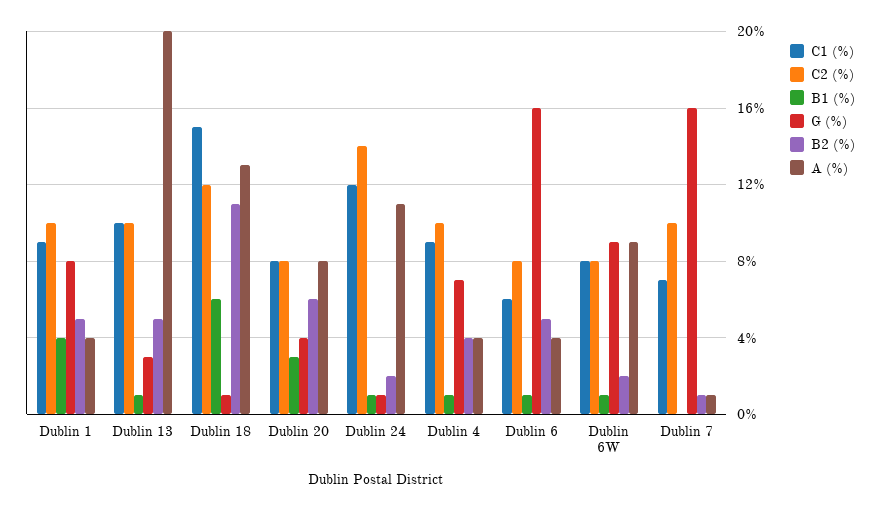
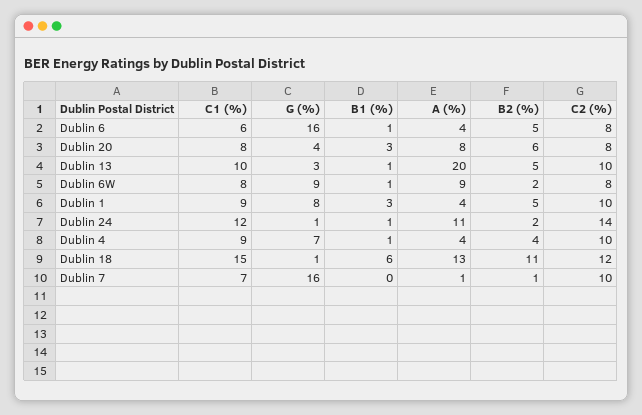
  {
    "C1 (%)": {
      "Dublin 1": 9,
      "Dublin 13": 10,
      "Dublin 18": 15,
      "Dublin 20": 8,
      "Dublin 24": 12,
      "Dublin 4": 9,
      "Dublin 6": 6,
      "Dublin 6W": 8,
      "Dublin 7": 7
    },
    "C2 (%)": {
      "Dublin 1": 10,
      "Dublin 13": 10,
      "Dublin 18": 12,
      "Dublin 20": 8,
      "Dublin 24": 14,
      "Dublin 4": 10,
      "Dublin 6": 8,
      "Dublin 6W": 8,
      "Dublin 7": 10
    },
    "B1 (%)": {
-     "Dublin 1": 4,
+     "Dublin 1": 3,
      "Dublin 13": 1,
      "Dublin 18": 6,
      "Dublin 20": 3,
      "Dublin 24": 1,
      "Dublin 4": 1,
      "Dublin 6": 1,
      "Dublin 6W": 1,
      "Dublin 7": 0
    },
    "G (%)": {
      "Dublin 1": 8,
      "Dublin 13": 3,
      "Dublin 18": 1,
      "Dublin 20": 4,
      "Dublin 24": 1,
      "Dublin 4": 7,
      "Dublin 6": 16,
      "Dublin 6W": 9,
      "Dublin 7": 16
    },
    "B2 (%)": {
      "Dublin 1": 5,
      "Dublin 13": 5,
      "Dublin 18": 11,
      "Dublin 20": 6,
      "Dublin 24": 2,
      "Dublin 4": 4,
      "Dublin 6": 5,
      "Dublin 6W": 2,
      "Dublin 7": 1
    },
    "A (%)": {
      "Dublin 1": 4,
      "Dublin 13": 20,
      "Dublin 18": 13,
      "Dublin 20": 8,
      "Dublin 24": 11,
      "Dublin 4": 4,
      "Dublin 6": 4,
      "Dublin 6W": 9,
      "Dublin 7": 1
    }
  }

